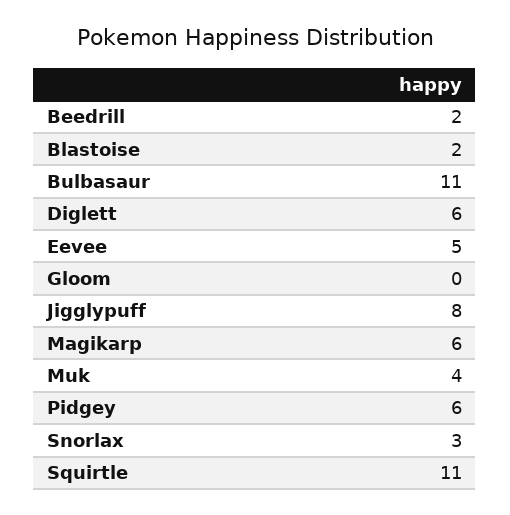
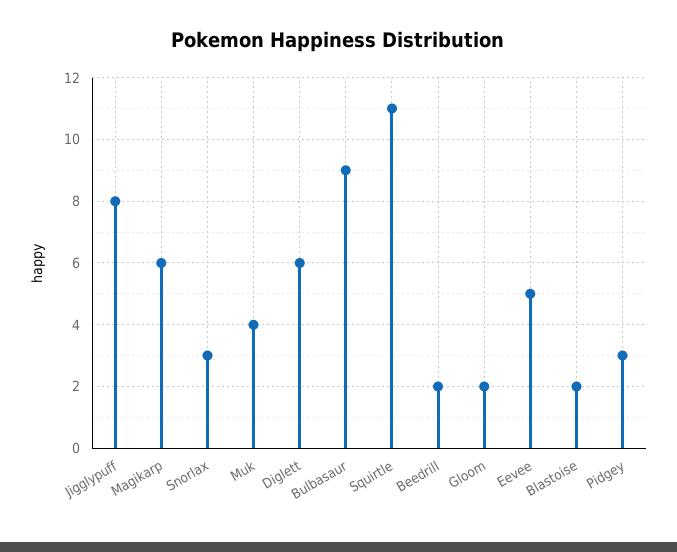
  {
    "Beedrill": 2,
    "Blastoise": 2,
-   "Bulbasaur": 11,
+   "Bulbasaur": 9,
    "Diglett": 6,
    "Eevee": 5,
-   "Gloom": 0,
+   "Gloom": 2,
    "Jigglypuff": 8,
    "Magikarp": 6,
    "Muk": 4,
-   "Pidgey": 6,
+   "Pidgey": 3,
    "Snorlax": 3,
    "Squirtle": 11
  }

